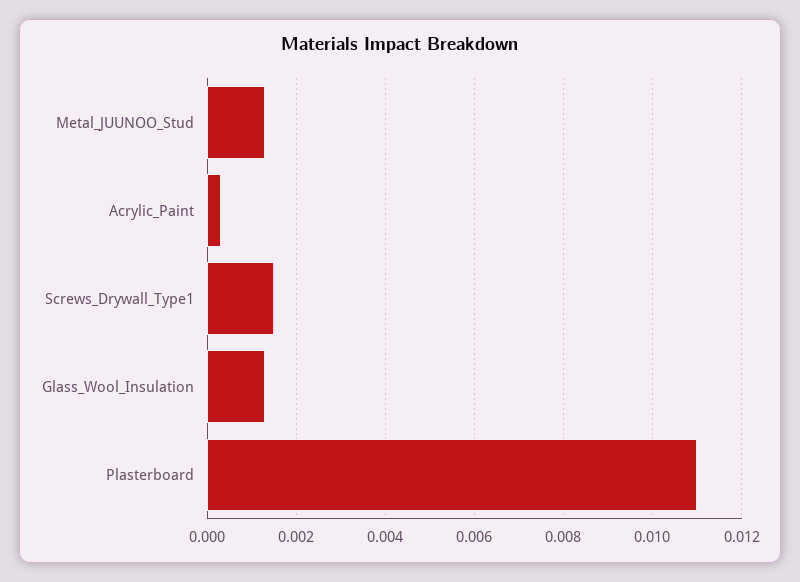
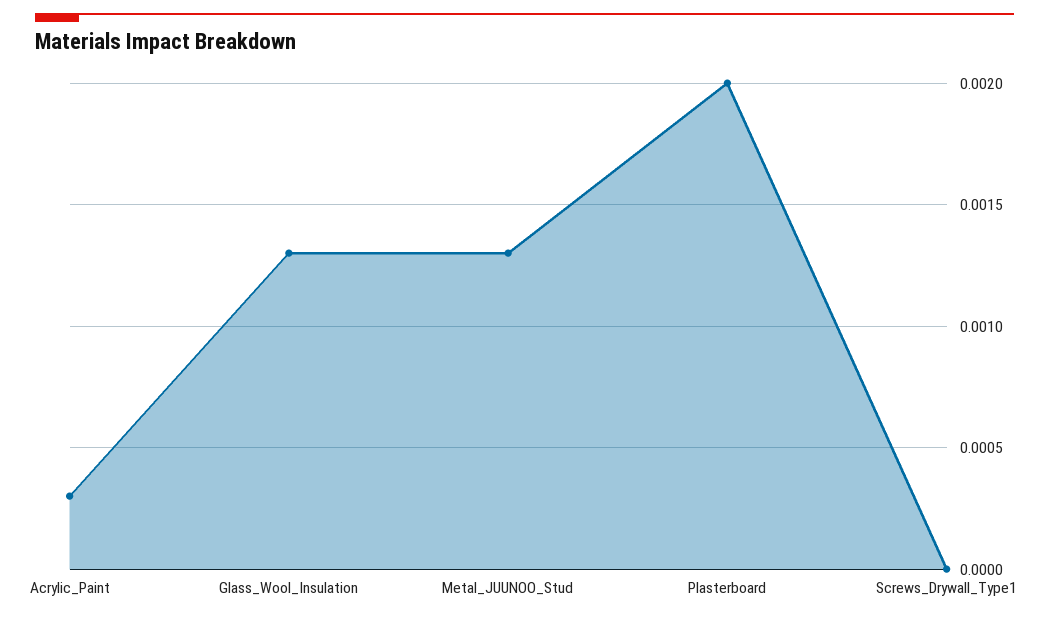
  {
    "Metal_JUUNOO_Stud": 0.0013,
    "Acrylic_Paint": 0.0003,
-   "Screws_Drywall_Type1": 0.0015,
+   "Screws_Drywall_Type1": 0,
    "Glass_Wool_Insulation": 0.0013,
-   "Plasterboard": 0.011
+   "Plasterboard": 0.002
  }

